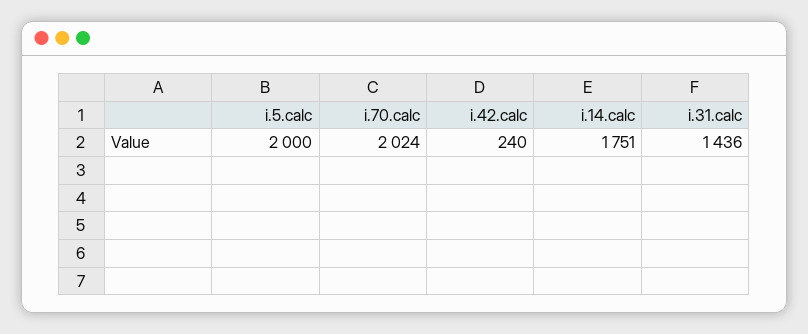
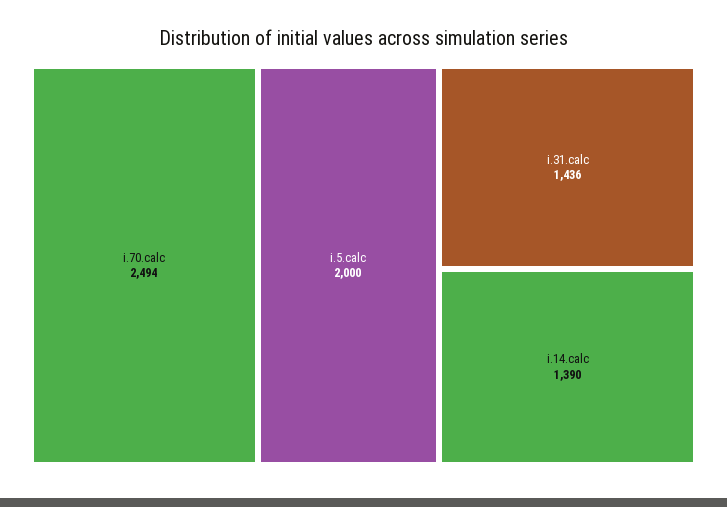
  {
    "i.5.calc": 2000,
-   "i.70.calc": 2024,
+   "i.70.calc": 2494,
-   "i.42.calc": 240,
-   "i.14.calc": 1751,
+   "i.14.calc": 1390,
    "i.31.calc": 1436
  }

